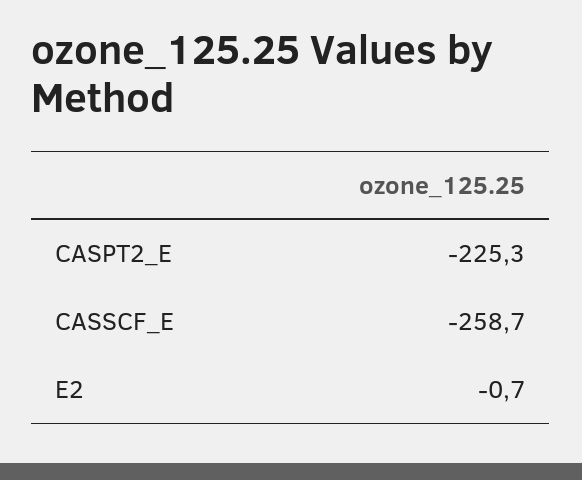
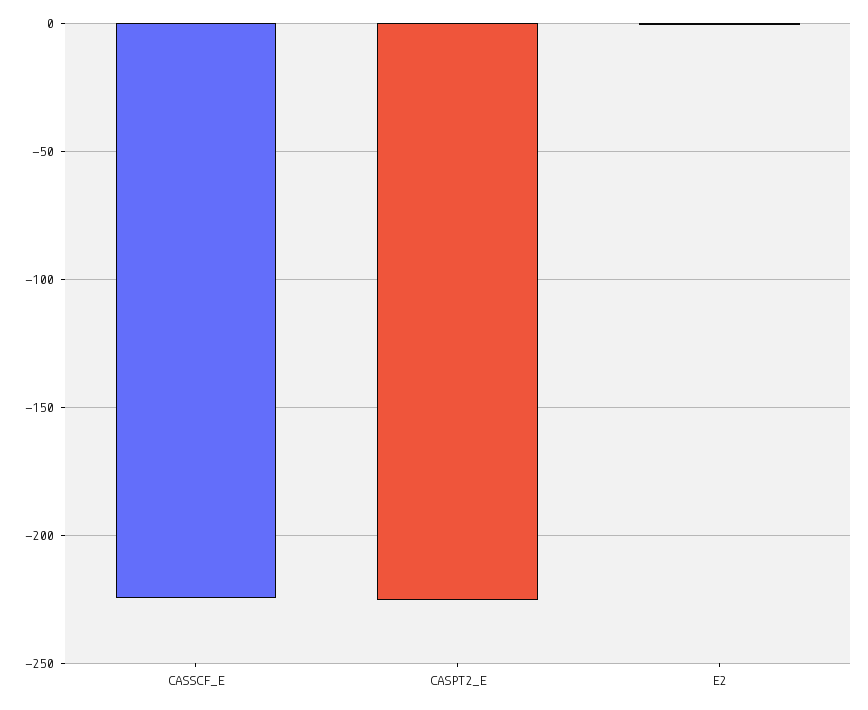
  {
    "CASPT2_E": -225.3,
-   "CASSCF_E": -258.7,
+   "CASSCF_E": -225,
    "E2": -0.7
  }

